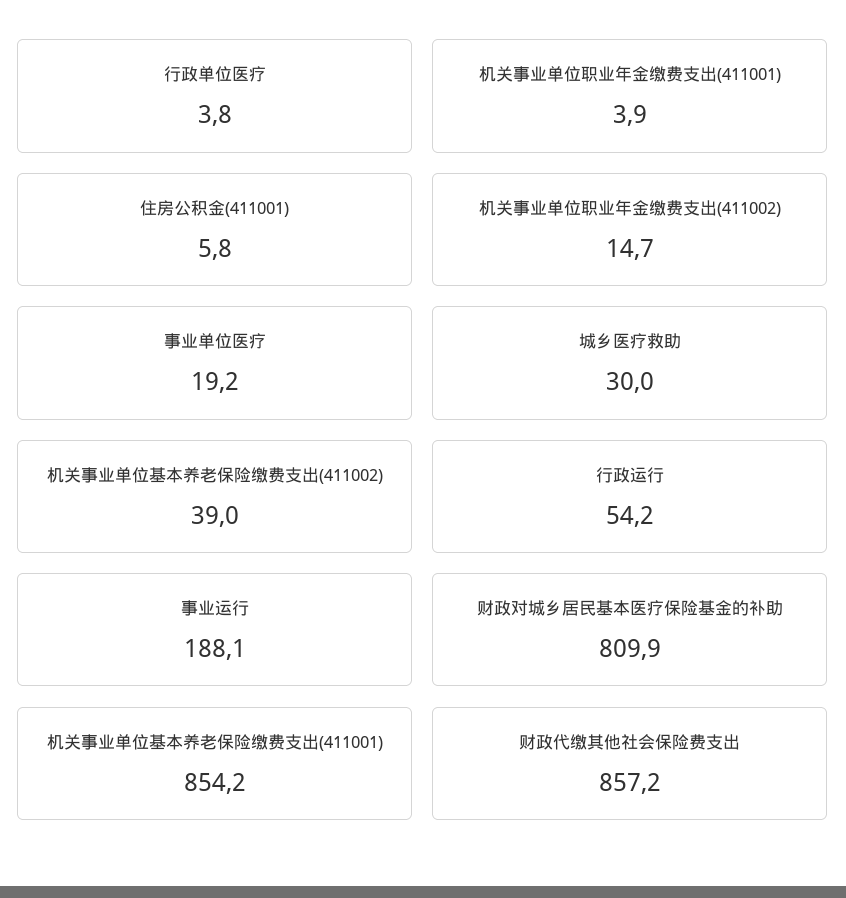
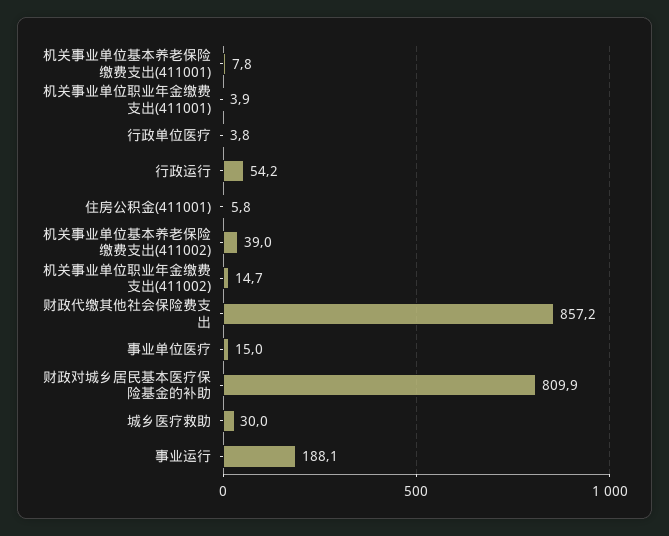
  {
    "行政单位医疗": 3.8,
    "机关事业单位职业年金缴费支出(411001)": 3.9,
    "住房公积金(411001)": 5.8,
    "机关事业单位职业年金缴费支出(411002)": 14.7,
-   "事业单位医疗": 19.2,
+   "事业单位医疗": 15,
    "城乡医疗救助": 30,
    "机关事业单位基本养老保险缴费支出(411002)": 39,
    "行政运行": 54.2,
    "事业运行": 188.1,
    "财政对城乡居民基本医疗保险基金的补助": 809.9,
-   "机关事业单位基本养老保险缴费支出(411001)": 854.2,
+   "机关事业单位基本养老保险缴费支出(411001)": 7.8,
    "财政代缴其他社会保险费支出": 857.2
  }

